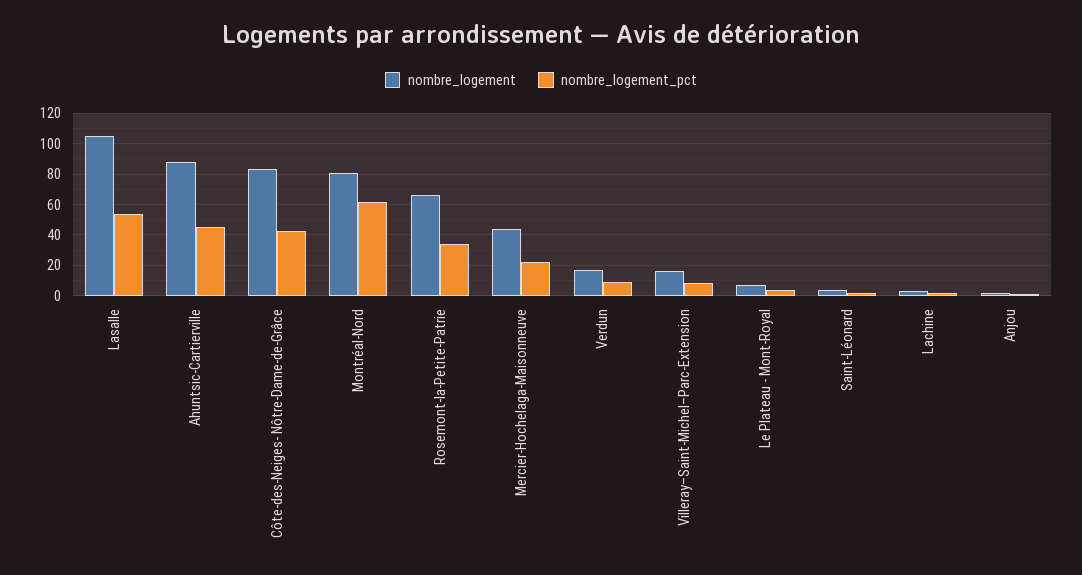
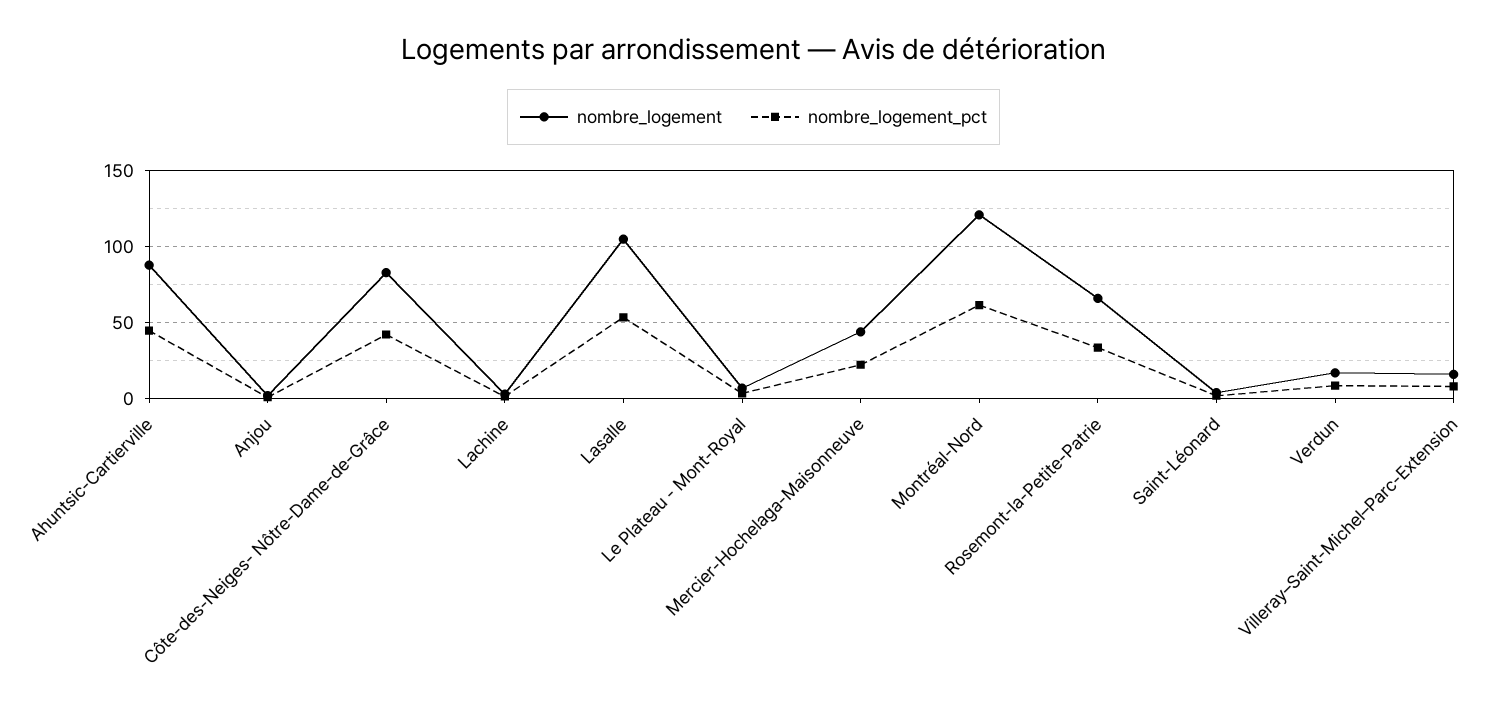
  {
    "nombre_logement": {
      "Lasalle": 105,
      "Ahuntsic-Cartierville": 90,
      "Côte-des-Neiges- Nôtre-Dame-de-Grâce": 85,
-     "Montréal-Nord": 80,
+     "Montréal-Nord": 120,
      "Rosemont-la-Petite-Patrie": 65,
      "Mercier-Hochelaga-Maisonneuve": 45,
      "Verdun": 15,
      "Villeray–Saint-Michel–Parc-Extension": 15,
      "Le Plateau - Mont-Royal": 5,
      "Saint-Léonard": 5,
      "Lachine": 5,
      "Anjou": 0
    },
    "nombre_logement_pct": {
      "Lasalle": 55,
      "Ahuntsic-Cartierville": 45,
      "Côte-des-Neiges- Nôtre-Dame-de-Grâce": 40,
      "Montréal-Nord": 60,
      "Rosemont-la-Petite-Patrie": 35,
      "Mercier-Hochelaga-Maisonneuve": 20,
      "Verdun": 10,
      "Villeray–Saint-Michel–Parc-Extension": 10,
      "Le Plateau - Mont-Royal": 5,
      "Saint-Léonard": 0,
      "Lachine": 0,
      "Anjou": 0
    }
  }

